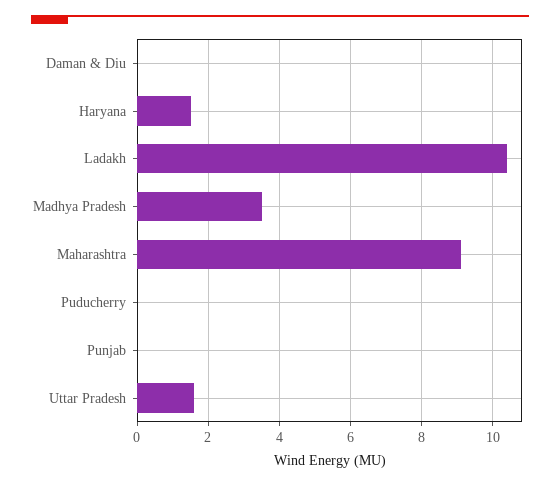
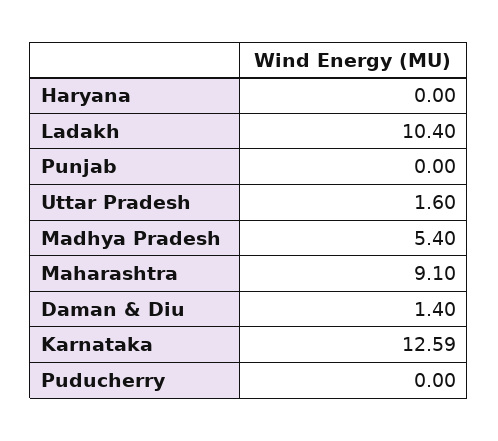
  {
-   "Daman & Diu": 0,
+   "Daman & Diu": 1.4,
-   "Haryana": 1.5,
+   "Haryana": 0,
    "Ladakh": 10.4,
-   "Madhya Pradesh": 3.5,
+   "Madhya Pradesh": 5.4,
    "Maharashtra": 9.1,
    "Puducherry": 0,
    "Punjab": 0,
-   "Uttar Pradesh": 1.6
+   "Uttar Pradesh": 1.6,
+   "Karnataka": 12.59
  }

